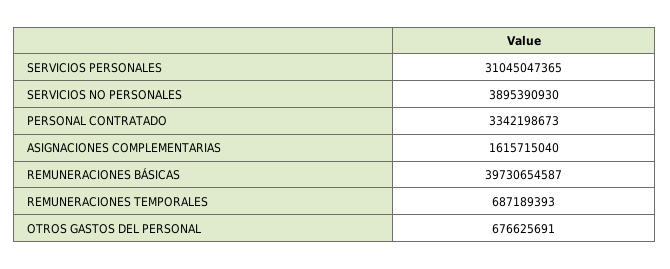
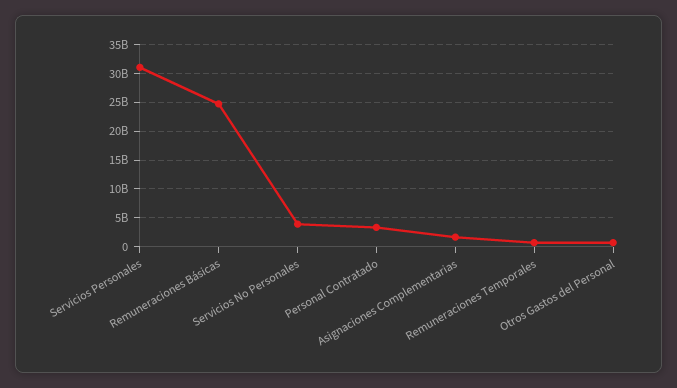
  {
    "SERVICIOS PERSONALES": 31045047365,
    "SERVICIOS NO PERSONALES": 3895390930,
    "PERSONAL CONTRATADO": 3342198673,
    "ASIGNACIONES COMPLEMENTARIAS": 1615715040,
-   "REMUNERACIONES BÁSICAS": 39730654587,
+   "REMUNERACIONES BÁSICAS": 25000000000,
    "REMUNERACIONES TEMPORALES": 687189393,
    "OTROS GASTOS DEL PERSONAL": 676625691
  }

